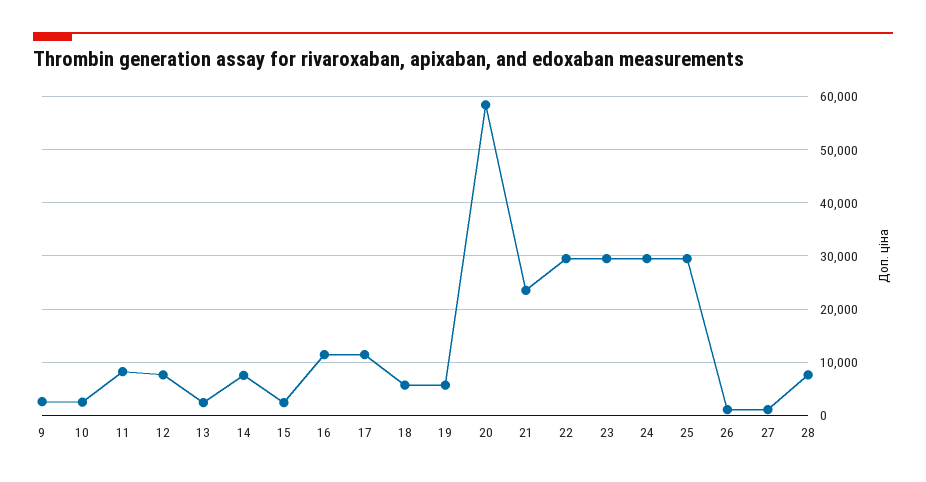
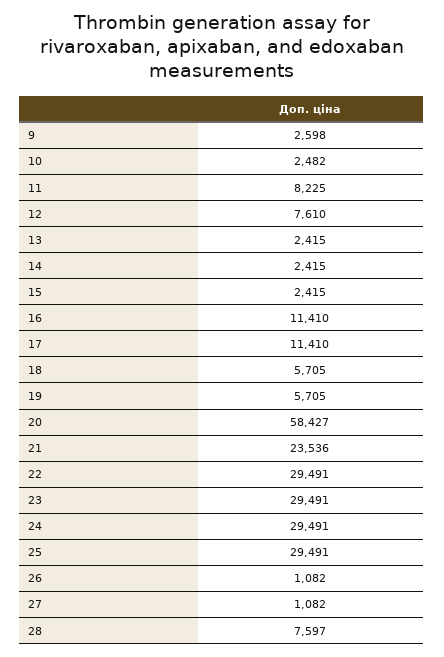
  {
    "9": 2598,
    "10": 2482,
    "11": 8225,
    "12": 7610,
    "13": 2415,
-   "14": 8000,
+   "14": 2415,
    "15": 2415,
    "16": 11410,
    "17": 11410,
    "18": 5705,
    "19": 5705,
    "20": 58427,
    "21": 23536,
    "22": 29491,
    "23": 29491,
    "24": 29491,
    "25": 29491,
    "26": 1082,
    "27": 1082,
    "28": 7597
  }

